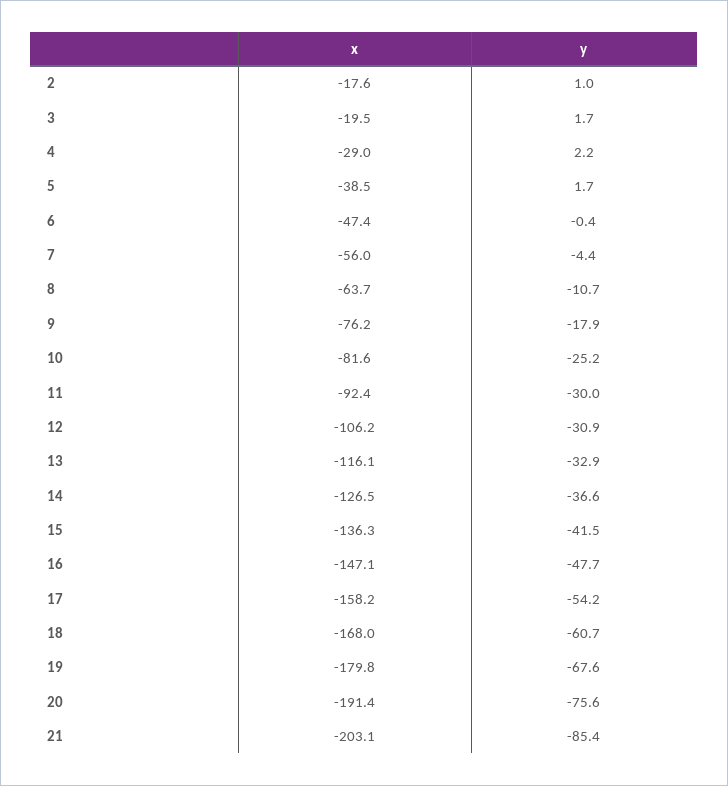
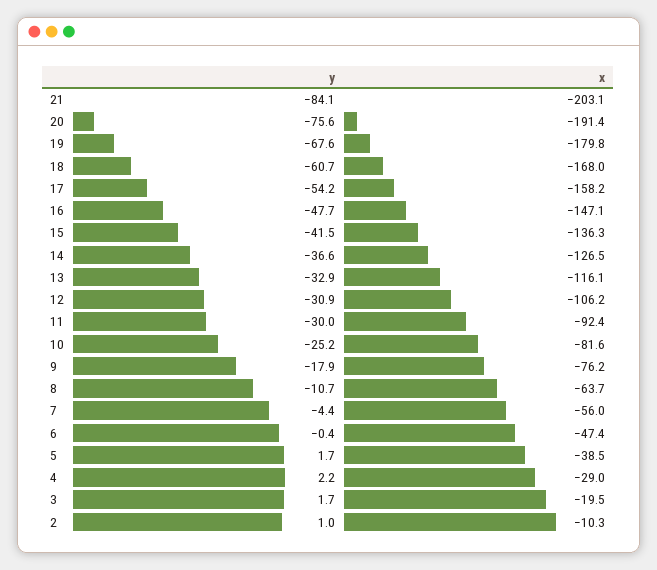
  {
    "x": {
-     "2": -17.6,
+     "2": -10.3,
      "3": -19.5,
      "4": -29,
      "5": -38.5,
      "6": -47.4,
      "7": -56,
      "8": -63.7,
      "9": -76.2,
      "10": -81.6,
      "11": -92.4,
      "12": -106.2,
      "13": -116.1,
      "14": -126.5,
      "15": -136.3,
      "16": -147.1,
      "17": -158.2,
      "18": -168,
      "19": -179.8,
      "20": -191.4,
      "21": -203.1
    },
    "y": {
      "2": 1,
      "3": 1.7,
      "4": 2.2,
      "5": 1.7,
      "6": -0.4,
      "7": -4.4,
      "8": -10.7,
      "9": -17.9,
      "10": -25.2,
      "11": -30,
      "12": -30.9,
      "13": -32.9,
      "14": -36.6,
      "15": -41.5,
      "16": -47.7,
      "17": -54.2,
      "18": -60.7,
      "19": -67.6,
      "20": -75.6,
-     "21": -85.4
+     "21": -84.1
    }
  }

